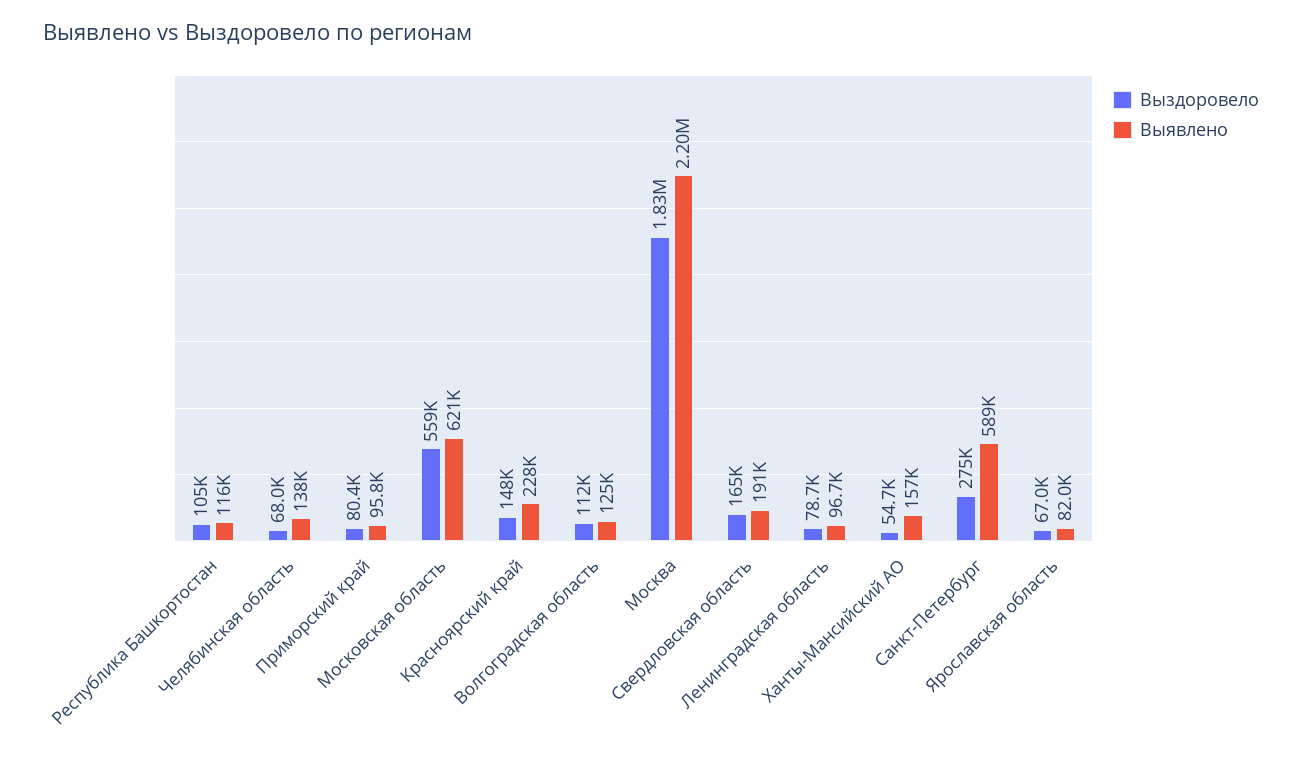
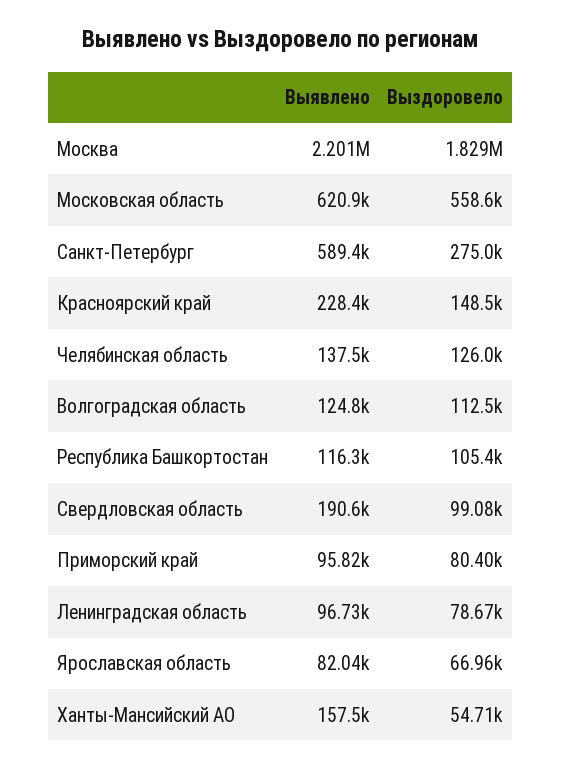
  {
    "Выздоровело": {
      "Республика Башкортостан": 105400,
-     "Челябинская область": 68000,
+     "Челябинская область": 126000,
      "Приморский край": 80400,
      "Московская область": 558600,
      "Красноярский край": 148500,
      "Волгоградская область": 112500,
      "Москва": 1829000,
-     "Свердловская область": 165000,
+     "Свердловская область": 99080,
      "Ленинградская область": 78670,
      "Ханты-Мансийский АО": 54710,
      "Санкт-Петербург": 275000,
      "Ярославская область": 66960
    },
    "Выявлено": {
      "Республика Башкортостан": 116300,
      "Челябинская область": 137500,
      "Приморский край": 95820,
      "Московская область": 620900,
      "Красноярский край": 228400,
      "Волгоградская область": 124800,
      "Москва": 2201000,
      "Свердловская область": 190600,
      "Ленинградская область": 96730,
      "Ханты-Мансийский АО": 157500,
      "Санкт-Петербург": 589400,
      "Ярославская область": 82040
    }
  }

